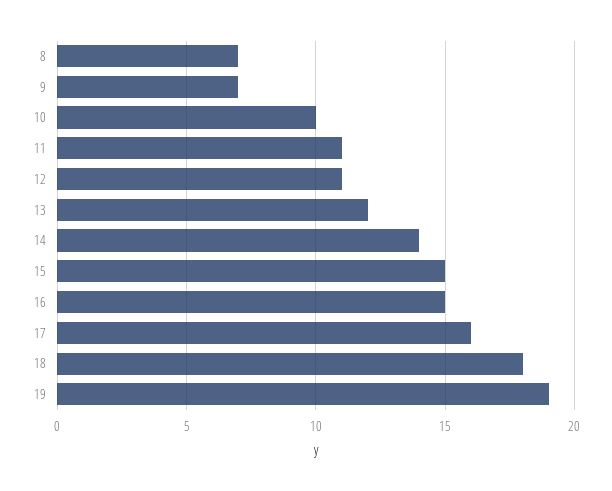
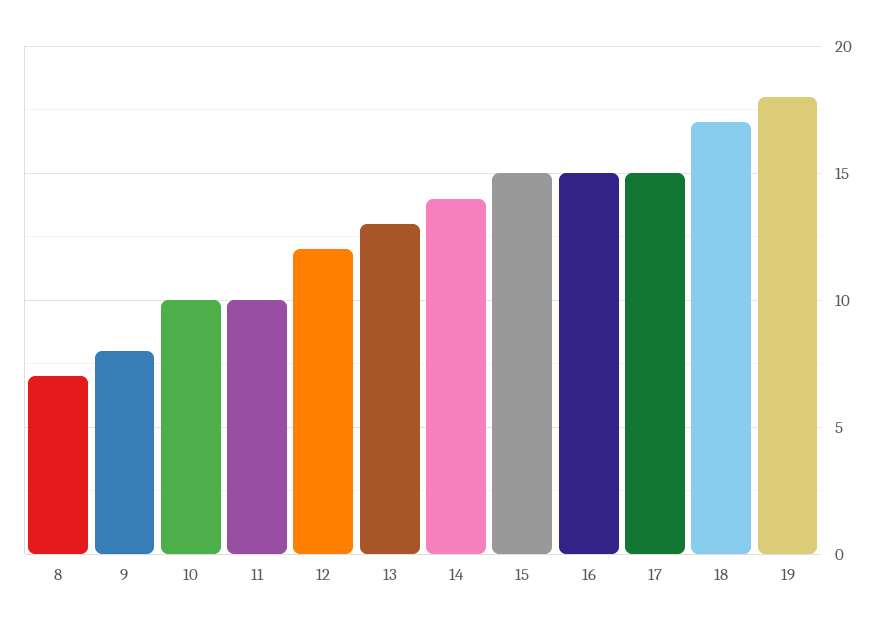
  {
    "8": 7,
-   "9": 7,
+   "9": 8,
    "10": 10,
-   "11": 11,
+   "11": 10,
-   "12": 11,
+   "12": 12,
-   "13": 12,
+   "13": 13,
    "14": 14,
    "15": 15,
    "16": 15,
-   "17": 16,
+   "17": 15,
-   "18": 18,
+   "18": 17,
-   "19": 19
+   "19": 18
  }

